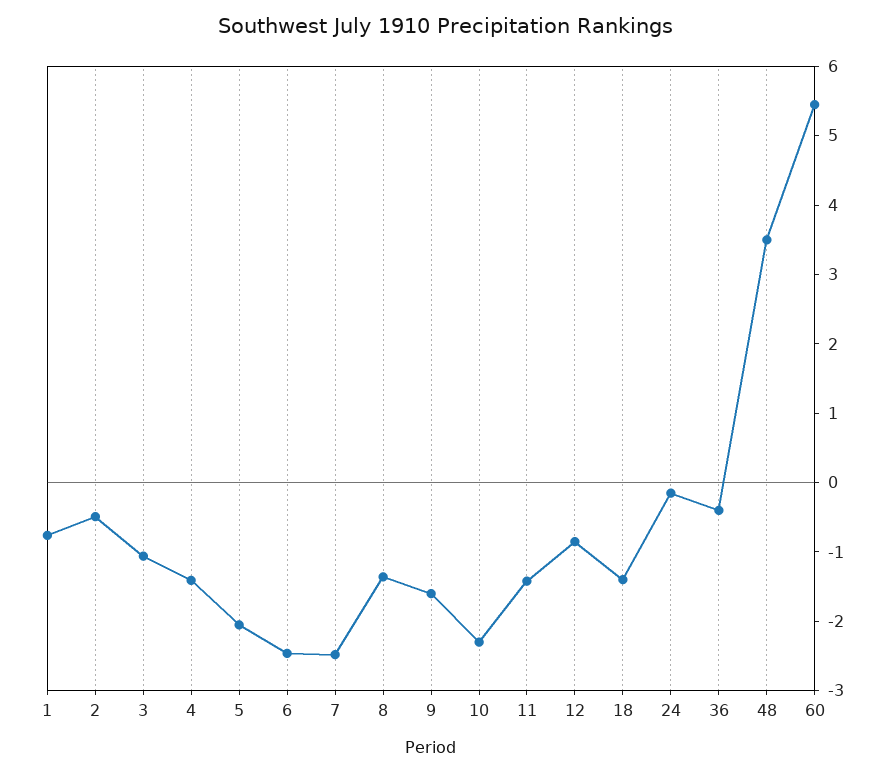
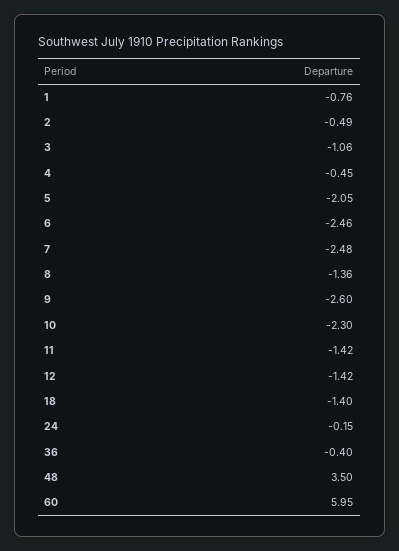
  {
    "1": -0.76,
    "2": -0.49,
    "3": -1.06,
-   "4": -1.4,
+   "4": -0.45,
    "5": -2.05,
    "6": -2.46,
    "7": -2.48,
    "8": -1.36,
-   "9": -1.6,
+   "9": -2.6,
    "10": -2.3,
    "11": -1.42,
-   "12": -0.8,
+   "12": -1.42,
    "18": -1.4,
    "24": -0.15,
    "36": -0.4,
    "48": 3.5,
-   "60": 5.4
+   "60": 5.95
  }

